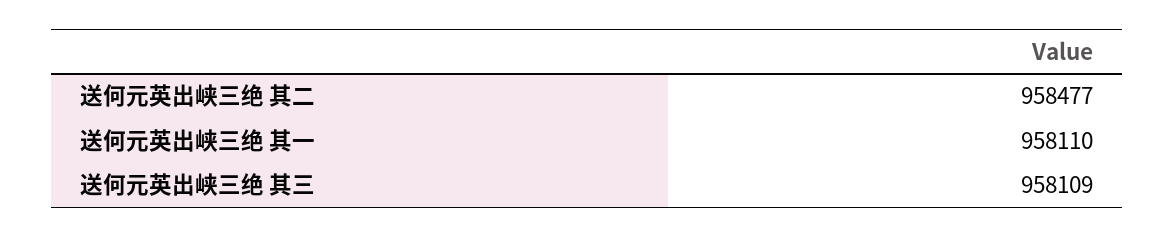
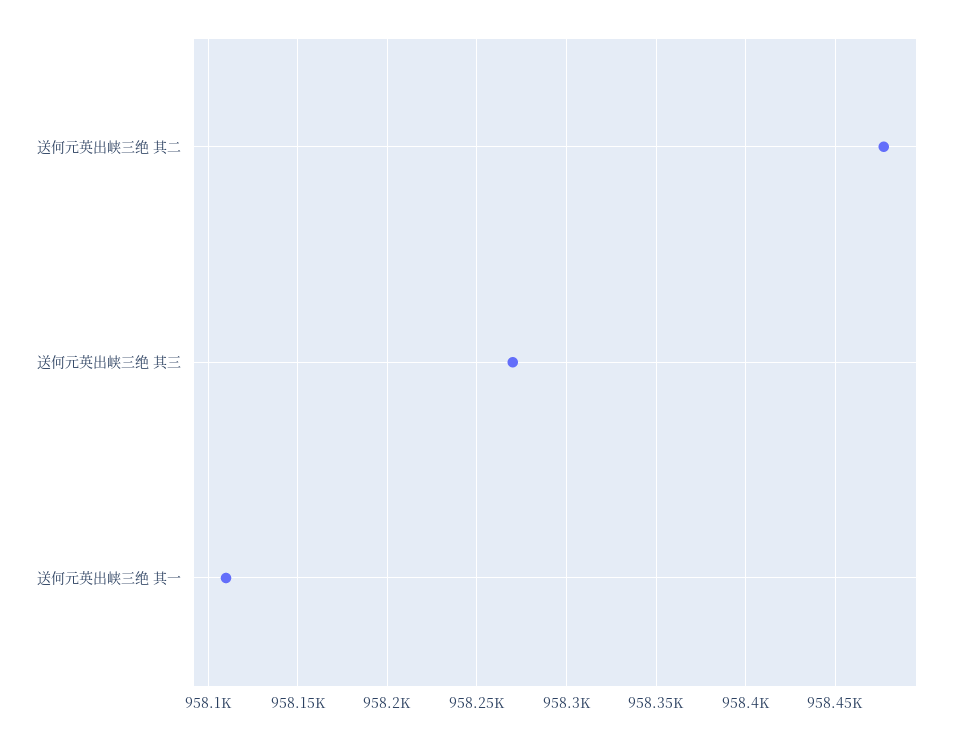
  {
    "送何元英出峡三绝 其二": 958477,
    "送何元英出峡三绝 其一": 958110,
-   "送何元英出峡三绝 其三": 958109
+   "送何元英出峡三绝 其三": 958270
  }

